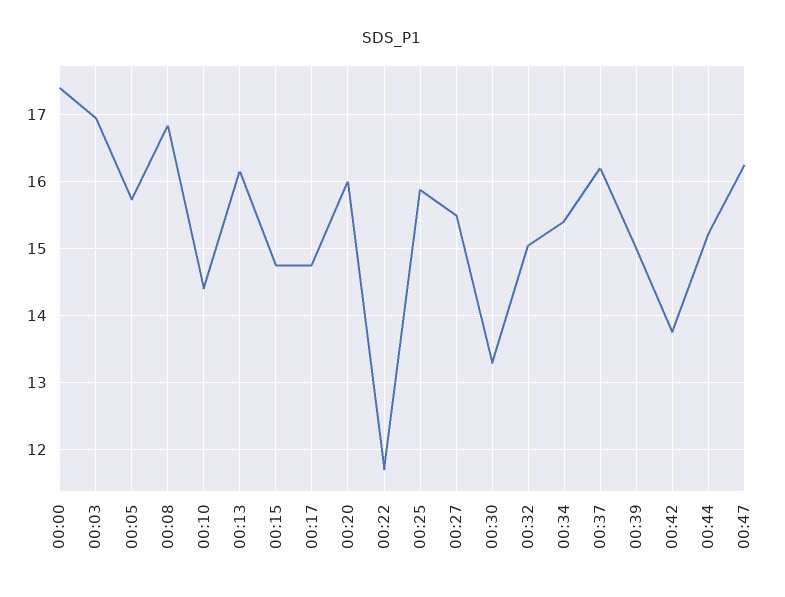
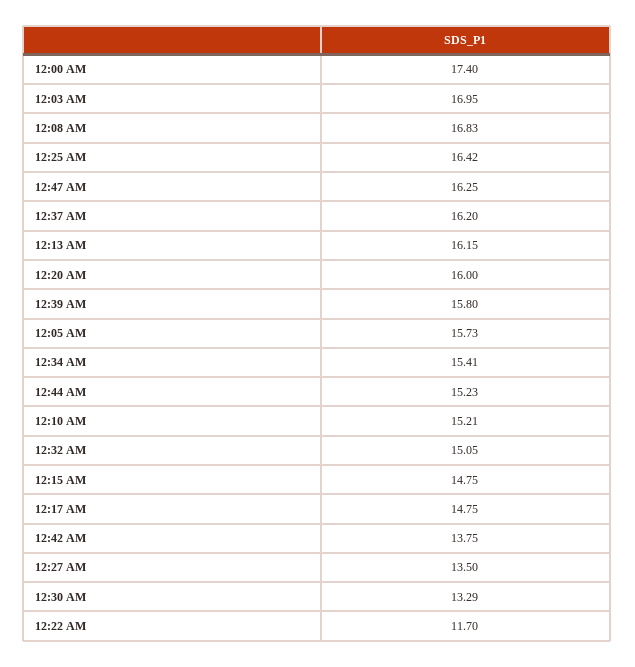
  {
    "00:00": 17.4,
    "00:03": 16.95,
    "00:05": 15.73,
    "00:08": 16.83,
-   "00:10": 14.4,
+   "00:10": 15.21,
    "00:13": 16.15,
    "00:15": 14.75,
    "00:17": 14.75,
    "00:20": 16,
    "00:22": 11.7,
-   "00:25": 15.9,
+   "00:25": 16.42,
-   "00:27": 15.5,
+   "00:27": 13.5,
    "00:30": 13.29,
    "00:32": 15.05,
    "00:34": 15.41,
    "00:37": 16.2,
-   "00:39": 15,
+   "00:39": 15.8,
    "00:42": 13.75,
    "00:44": 15.23,
    "00:47": 16.25
  }

